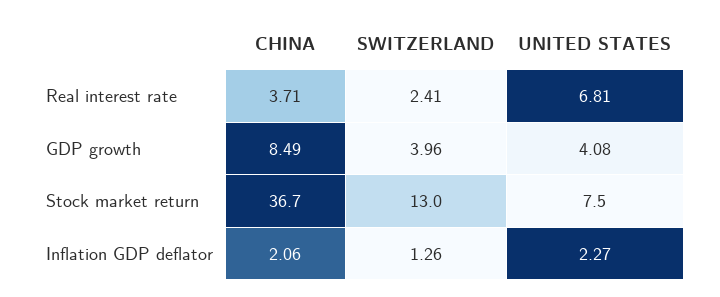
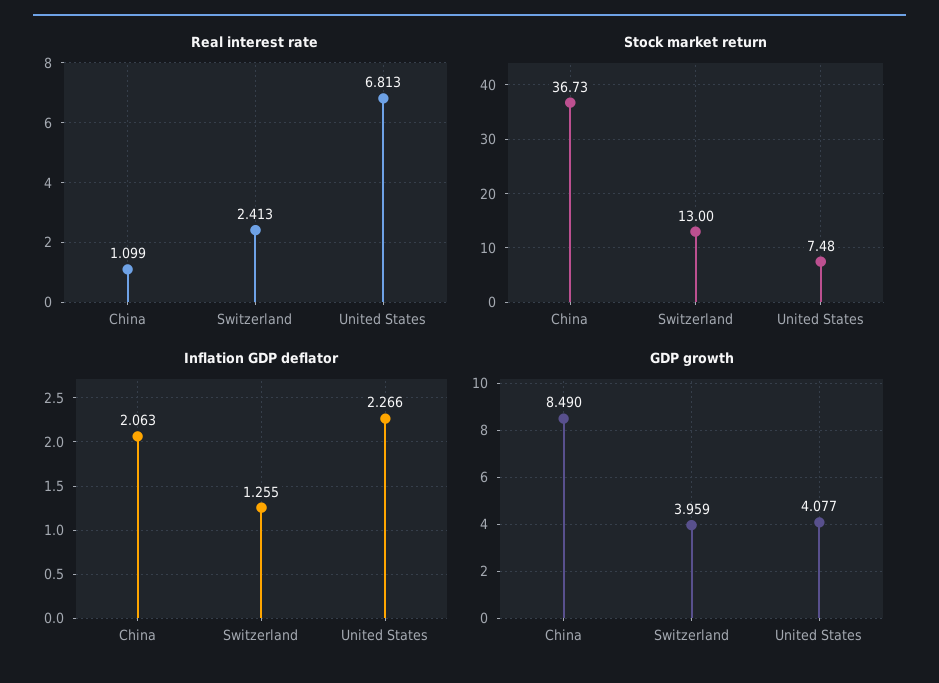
  {
    "Real interest rate": {
-     "CHINA": 3.71,
+     "CHINA": 1.099,
      "SWITZERLAND": 2.413,
      "UNITED STATES": 6.813
    },
    "GDP growth": {
      "CHINA": 8.49,
      "SWITZERLAND": 3.959,
      "UNITED STATES": 4.077
    },
    "Stock market return": {
      "CHINA": 36.73,
      "SWITZERLAND": 13,
      "UNITED STATES": 7.48
    },
    "Inflation GDP deflator": {
      "CHINA": 2.063,
      "SWITZERLAND": 1.255,
      "UNITED STATES": 2.266
    }
  }

